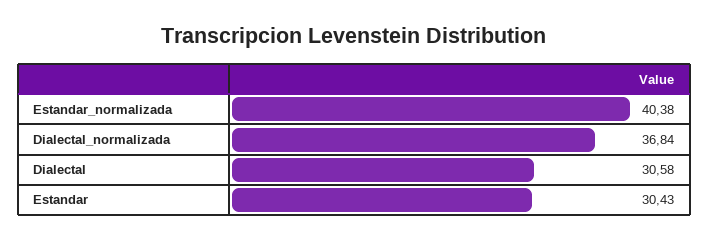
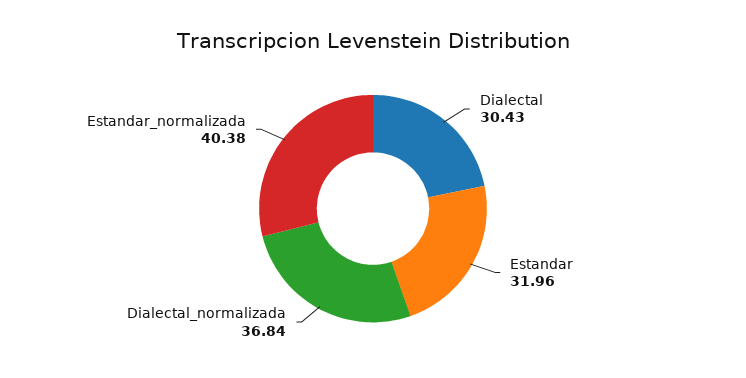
  {
    "Estandar_normalizada": 40.38,
    "Dialectal_normalizada": 36.84,
-   "Dialectal": 30.58,
+   "Dialectal": 30.43,
-   "Estandar": 30.43
+   "Estandar": 31.96
  }

